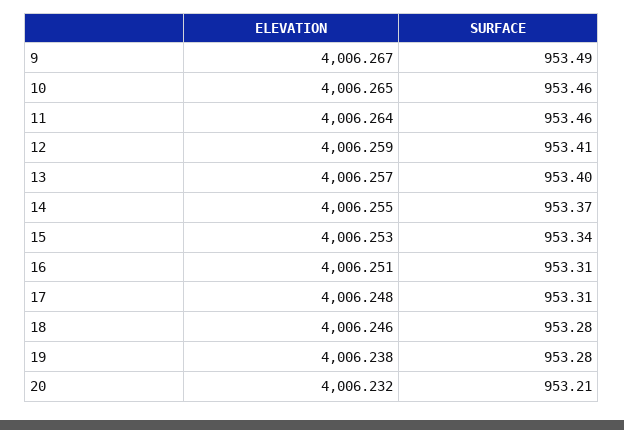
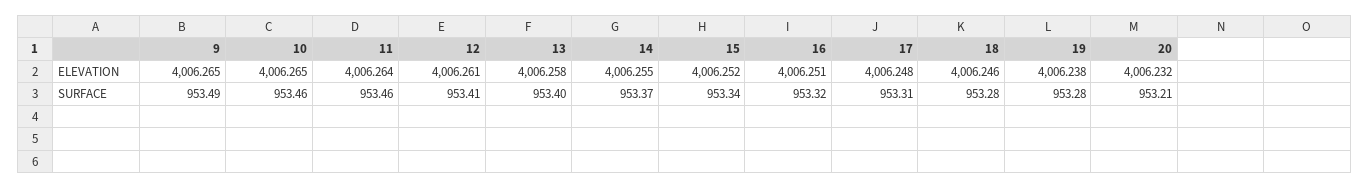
  {
    "ELEVATION": {
-     "9": 4006.267,
+     "9": 4006.265,
      "10": 4006.265,
      "11": 4006.264,
-     "12": 4006.259,
+     "12": 4006.261,
-     "13": 4006.257,
+     "13": 4006.258,
      "14": 4006.255,
-     "15": 4006.253,
+     "15": 4006.252,
      "16": 4006.251,
      "17": 4006.248,
      "18": 4006.246,
      "19": 4006.238,
      "20": 4006.232
    },
    "SURFACE": {
      "9": 953.49,
      "10": 953.46,
      "11": 953.46,
      "12": 953.41,
      "13": 953.4,
      "14": 953.37,
      "15": 953.34,
-     "16": 953.31,
+     "16": 953.32,
      "17": 953.31,
      "18": 953.28,
      "19": 953.28,
      "20": 953.21
    }
  }

